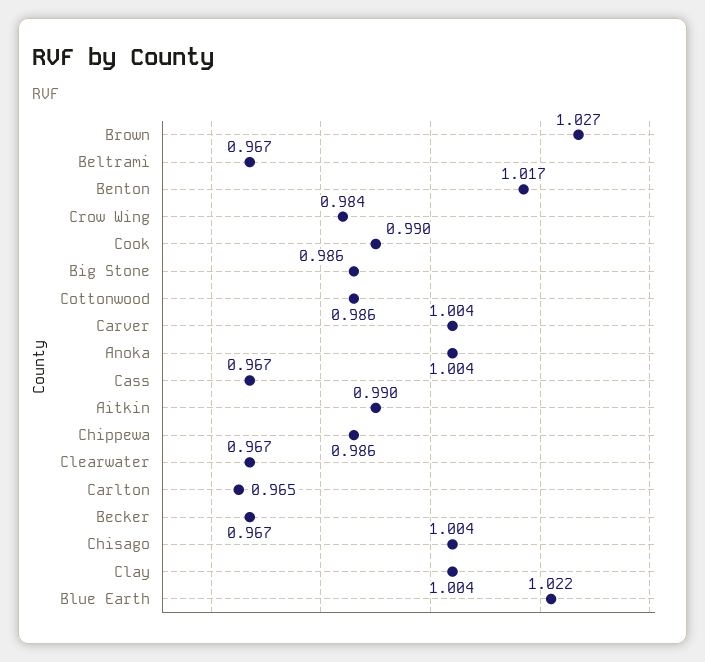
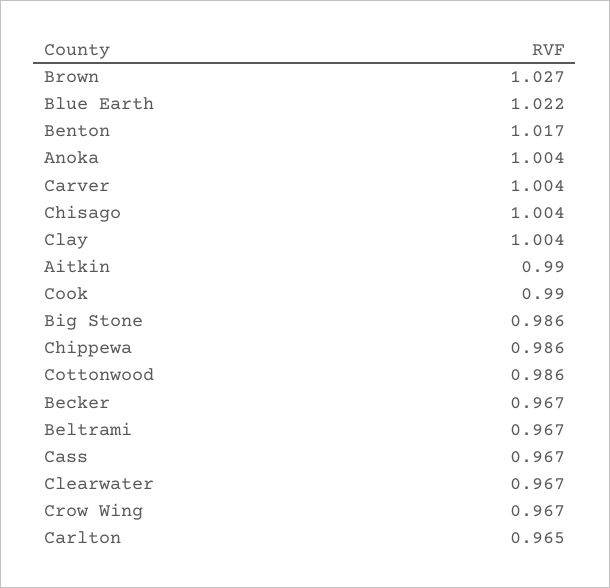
  {
    "Brown": 1.027,
    "Beltrami": 0.967,
    "Benton": 1.017,
-   "Crow Wing": 0.984,
+   "Crow Wing": 0.967,
    "Cook": 0.99,
    "Big Stone": 0.986,
    "Cottonwood": 0.986,
    "Carver": 1.004,
    "Anoka": 1.004,
    "Cass": 0.967,
    "Aitkin": 0.99,
    "Chippewa": 0.986,
    "Clearwater": 0.967,
    "Carlton": 0.965,
    "Becker": 0.967,
    "Chisago": 1.004,
    "Clay": 1.004,
    "Blue Earth": 1.022
  }

